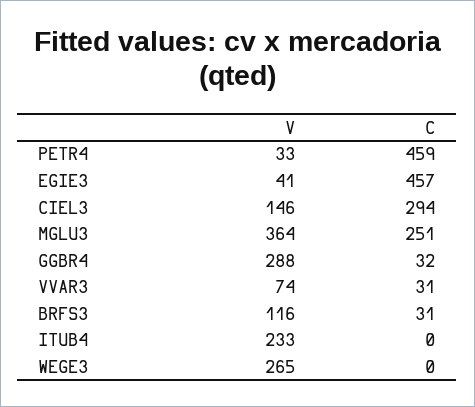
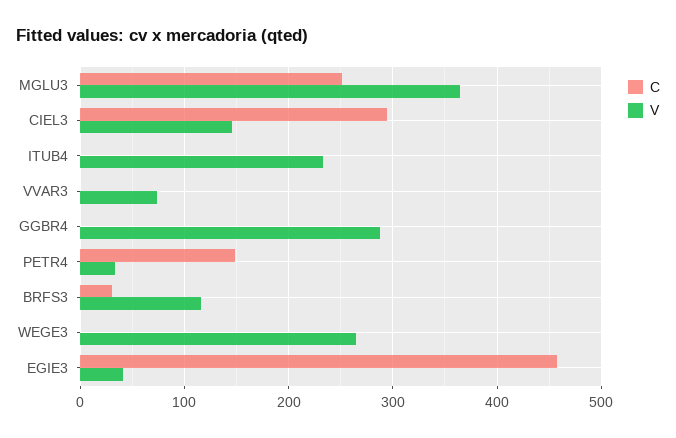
  {
    "V": {
      "PETR4": 33,
      "EGIE3": 41,
      "CIEL3": 146,
      "MGLU3": 364,
      "GGBR4": 288,
      "VVAR3": 74,
      "BRFS3": 116,
      "ITUB4": 233,
      "WEGE3": 265
    },
    "C": {
-     "PETR4": 459,
+     "PETR4": 150,
      "EGIE3": 457,
      "CIEL3": 294,
      "MGLU3": 251,
-     "GGBR4": 32,
+     "GGBR4": 0,
-     "VVAR3": 31,
+     "VVAR3": 0,
      "BRFS3": 31,
      "ITUB4": 0,
      "WEGE3": 0
    }
  }

